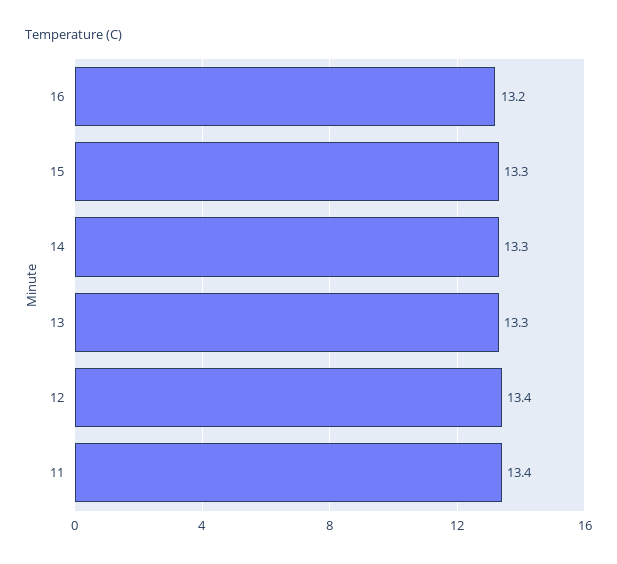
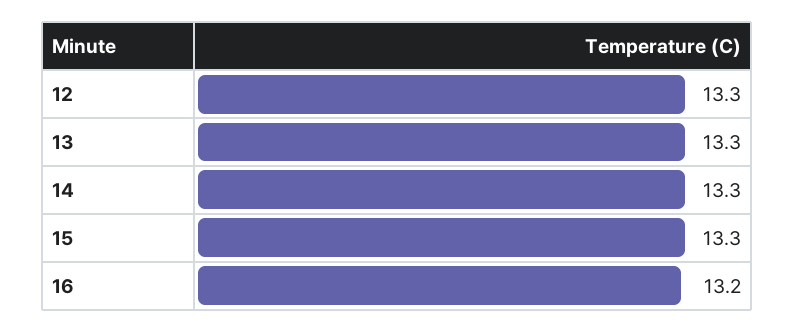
  {
    "16": 13.2,
    "15": 13.3,
    "14": 13.3,
    "13": 13.3,
-   "12": 13.4,
+   "12": 13.3
-   "11": 13.4
  }

